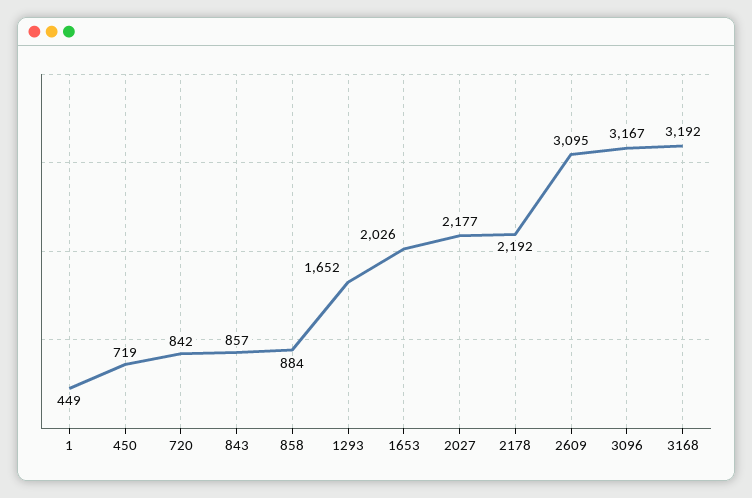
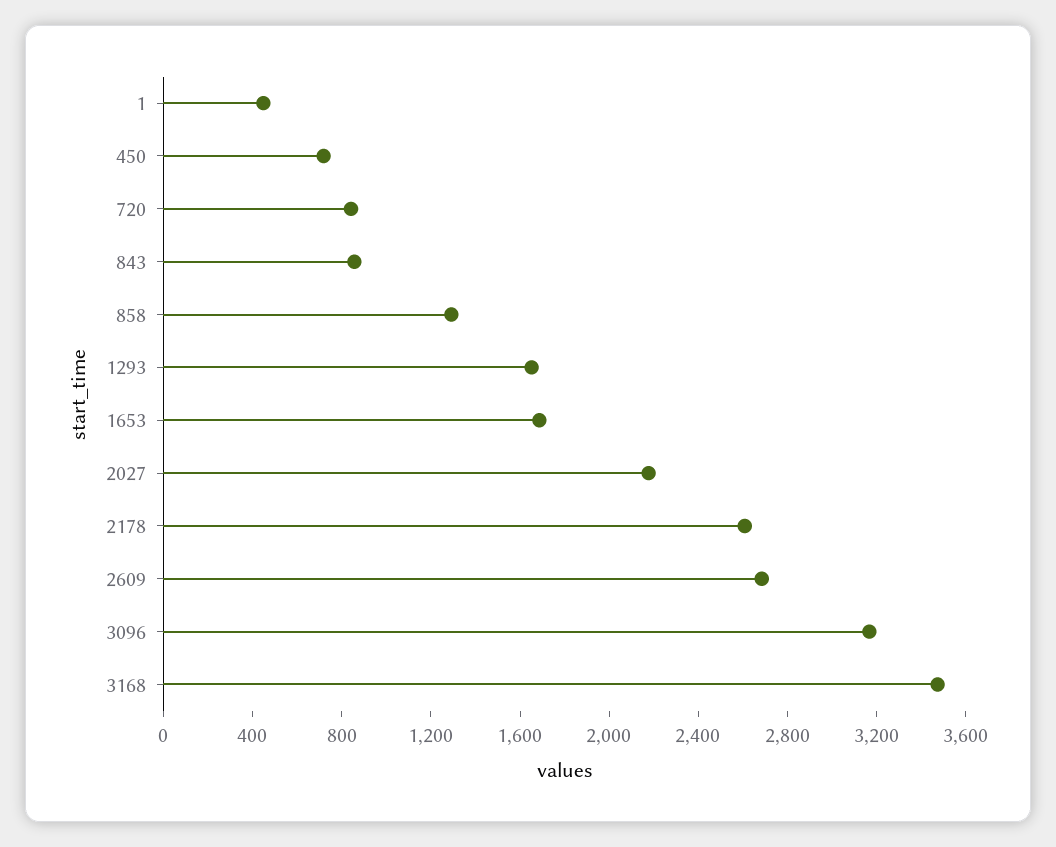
  {
    "1": 449,
    "450": 719,
    "720": 842,
    "843": 857,
-   "858": 884,
+   "858": 1300,
    "1293": 1652,
-   "1653": 2026,
+   "1653": 1700,
    "2027": 2177,
-   "2178": 2192,
+   "2178": 2600,
-   "2609": 3095,
+   "2609": 2700,
    "3096": 3167,
-   "3168": 3192
+   "3168": 3500
  }

